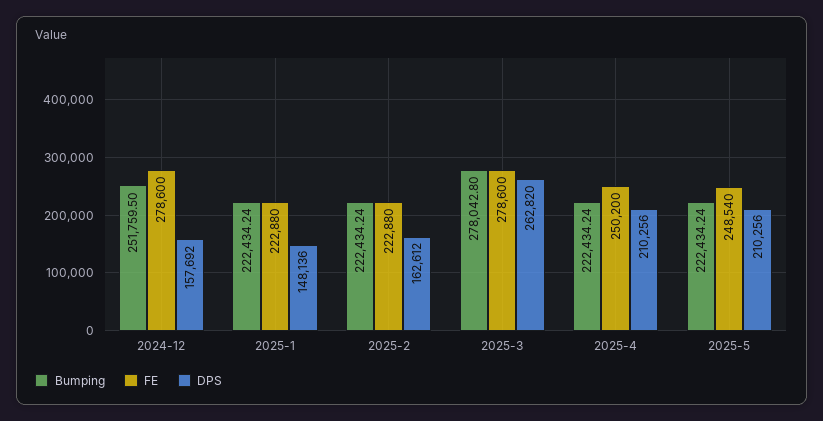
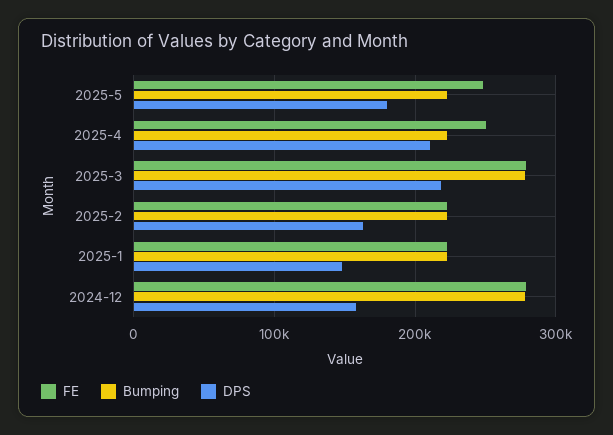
  {
    "Bumping": {
-     "2024-12": 251759.5,
+     "2024-12": 280000,
      "2025-1": 222434.24,
      "2025-2": 222434.24,
      "2025-3": 278042.8,
      "2025-4": 222434.24,
      "2025-5": 222434.24
    },
    "FE": {
      "2024-12": 278600,
      "2025-1": 222880,
      "2025-2": 222880,
      "2025-3": 278600,
      "2025-4": 250200,
      "2025-5": 248540
    },
    "DPS": {
      "2024-12": 157692,
      "2025-1": 148136,
      "2025-2": 162612,
-     "2025-3": 262820,
+     "2025-3": 220000,
      "2025-4": 210256,
-     "2025-5": 210256
+     "2025-5": 180000
    }
  }

